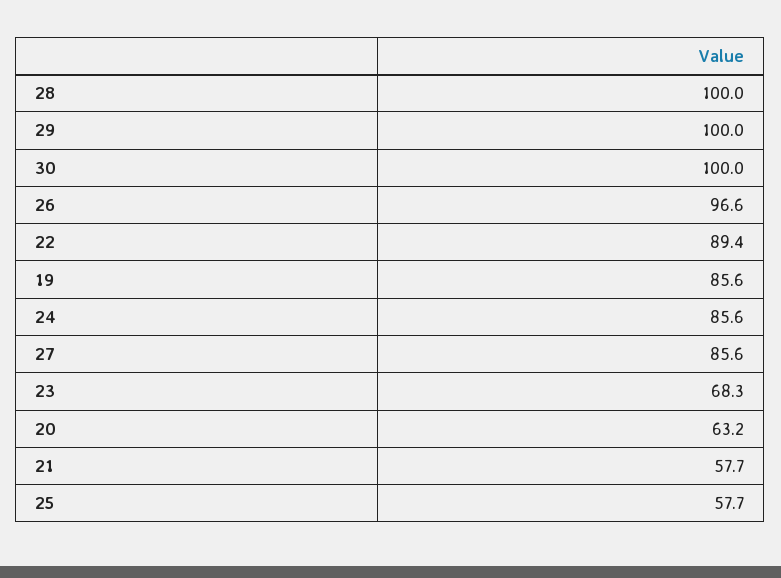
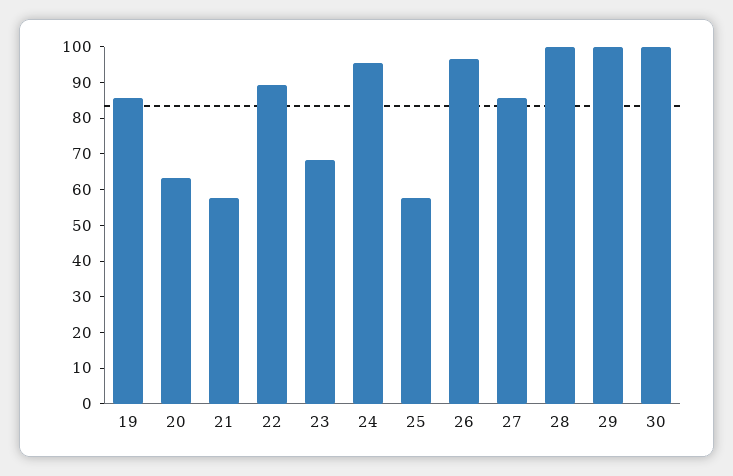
  {
    "28": 100,
    "29": 100,
    "30": 100,
    "26": 96.6,
    "22": 89.4,
    "19": 85.6,
-   "24": 85.6,
+   "24": 95,
    "27": 85.6,
    "23": 68.3,
    "20": 63.2,
    "21": 57.7,
    "25": 57.7
  }

